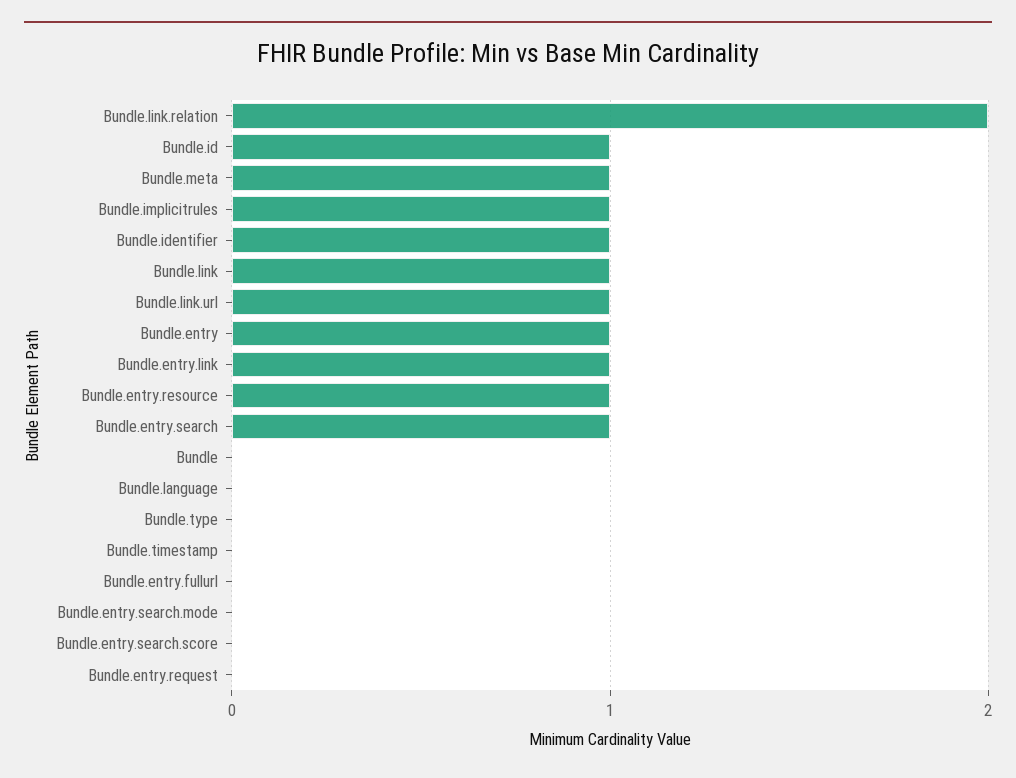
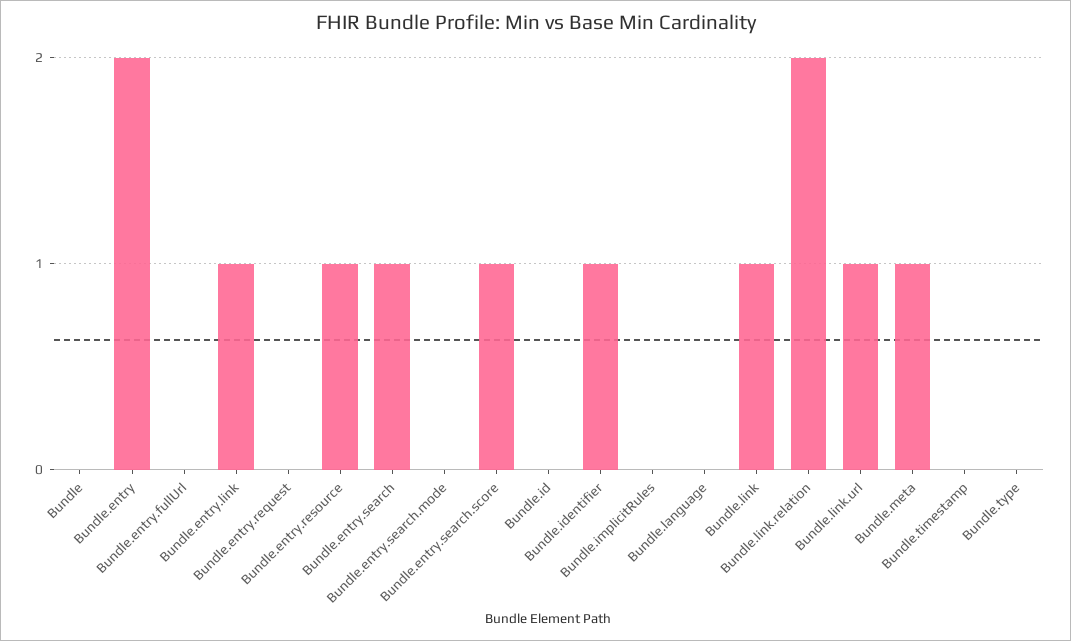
  {
    "Bundle.link.relation": 2,
-   "Bundle.id": 1,
+   "Bundle.id": 0,
    "Bundle.meta": 1,
-   "Bundle.implicitrules": 1,
+   "Bundle.implicitrules": 0,
    "Bundle.identifier": 1,
    "Bundle.link": 1,
    "Bundle.link.url": 1,
-   "Bundle.entry": 1,
+   "Bundle.entry": 2,
    "Bundle.entry.link": 1,
    "Bundle.entry.resource": 1,
    "Bundle.entry.search": 1,
    "Bundle": 0,
    "Bundle.language": 0,
    "Bundle.type": 0,
    "Bundle.timestamp": 0,
    "Bundle.entry.fullurl": 0,
    "Bundle.entry.search.mode": 0,
-   "Bundle.entry.search.score": 0,
+   "Bundle.entry.search.score": 1,
    "Bundle.entry.request": 0
  }

